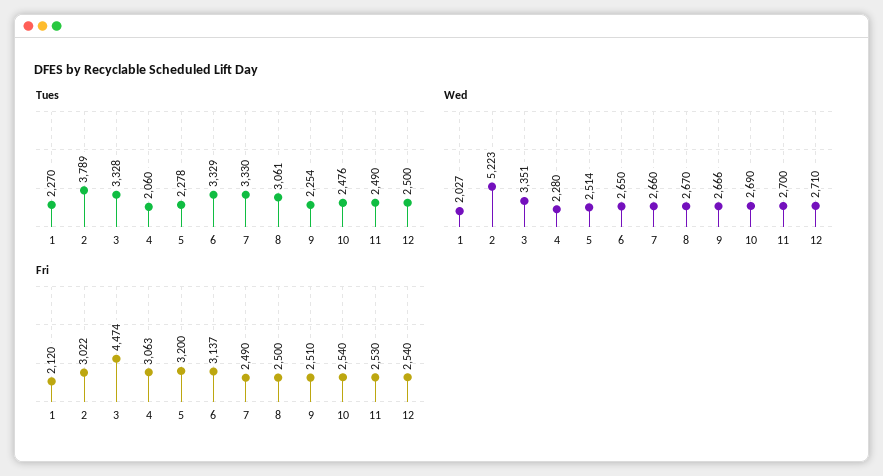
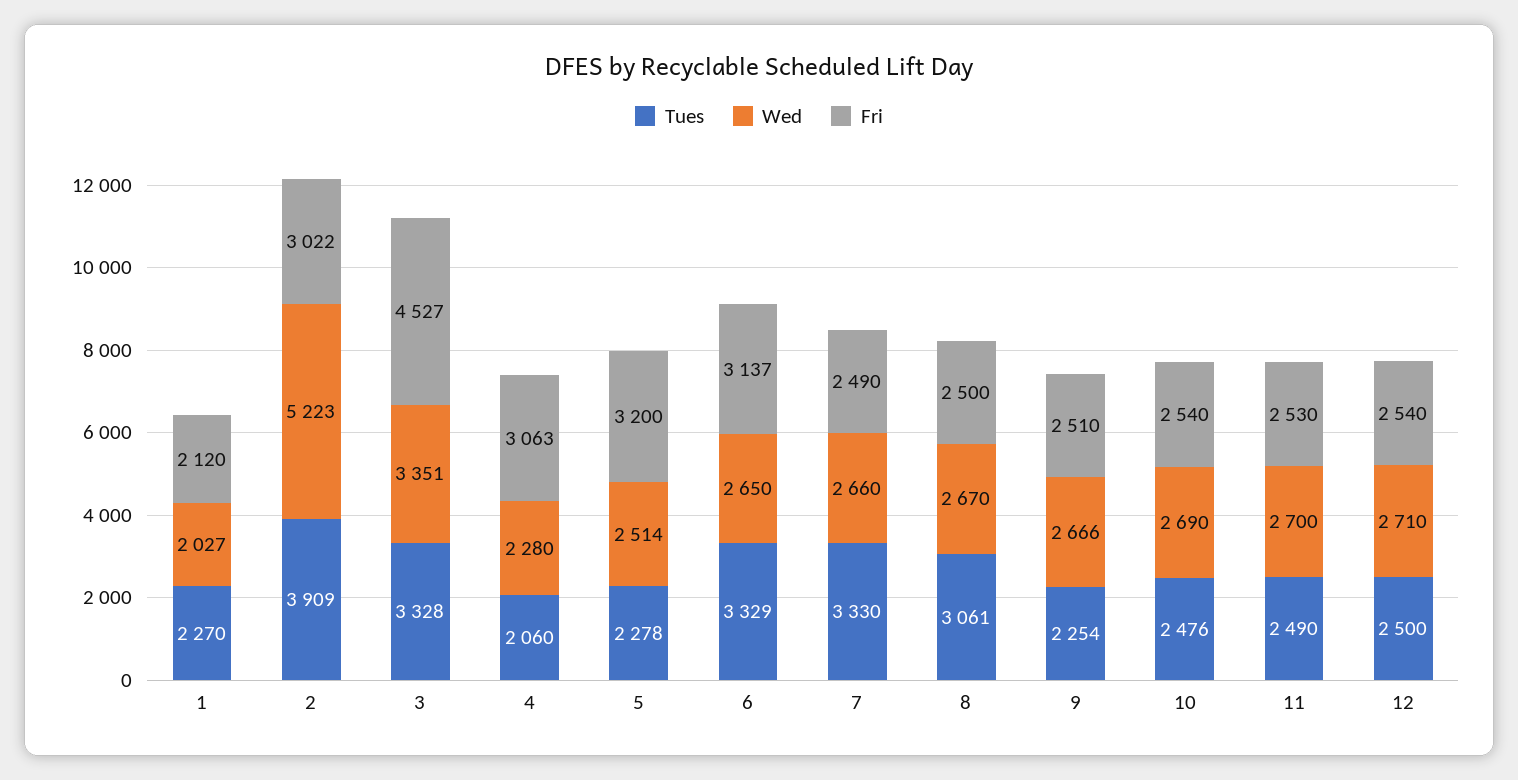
  {
    "Tues": {
      "1": 2270,
-     "2": 3789,
+     "2": 3909,
      "3": 3328,
      "4": 2060,
      "5": 2278,
      "6": 3329,
      "7": 3330,
      "8": 3061,
      "9": 2254,
      "10": 2476,
      "11": 2490,
      "12": 2500
    },
    "Wed": {
      "1": 2027,
      "2": 5223,
      "3": 3351,
      "4": 2280,
      "5": 2514,
      "6": 2650,
      "7": 2660,
      "8": 2670,
      "9": 2666,
      "10": 2690,
      "11": 2700,
      "12": 2710
    },
    "Fri": {
      "1": 2120,
      "2": 3022,
-     "3": 4474,
+     "3": 4527,
      "4": 3063,
      "5": 3200,
      "6": 3137,
      "7": 2490,
      "8": 2500,
      "9": 2510,
      "10": 2540,
      "11": 2530,
      "12": 2540
    }
  }

